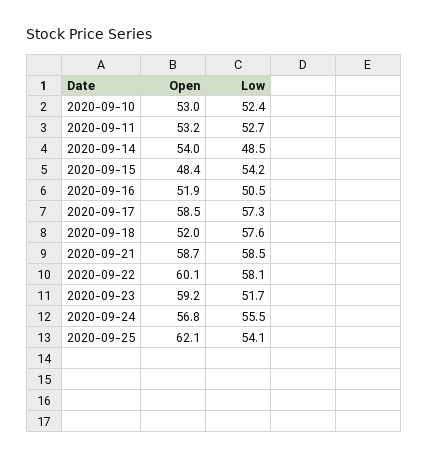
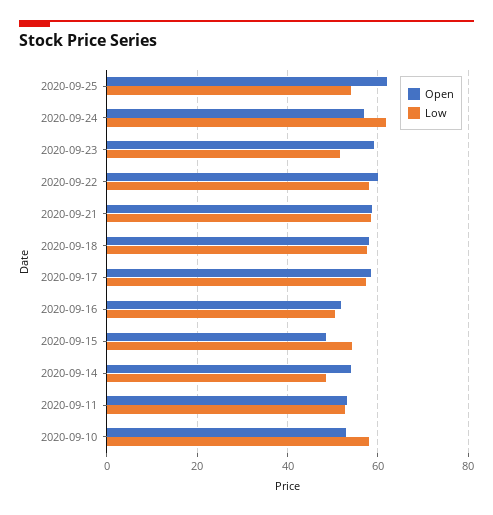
  {
    "Open": {
      "2020-09-10": 53,
      "2020-09-11": 53.2,
      "2020-09-14": 54,
      "2020-09-15": 48.4,
      "2020-09-16": 51.9,
      "2020-09-17": 58.5,
-     "2020-09-18": 52,
+     "2020-09-18": 58,
      "2020-09-21": 58.7,
      "2020-09-22": 60.1,
      "2020-09-23": 59.2,
      "2020-09-24": 56.8,
      "2020-09-25": 62.1
    },
    "Low": {
-     "2020-09-10": 52.4,
+     "2020-09-10": 58,
      "2020-09-11": 52.7,
      "2020-09-14": 48.5,
      "2020-09-15": 54.2,
      "2020-09-16": 50.5,
      "2020-09-17": 57.3,
      "2020-09-18": 57.6,
      "2020-09-21": 58.5,
      "2020-09-22": 58.1,
      "2020-09-23": 51.7,
-     "2020-09-24": 55.5,
+     "2020-09-24": 62,
      "2020-09-25": 54.1
    }
  }

